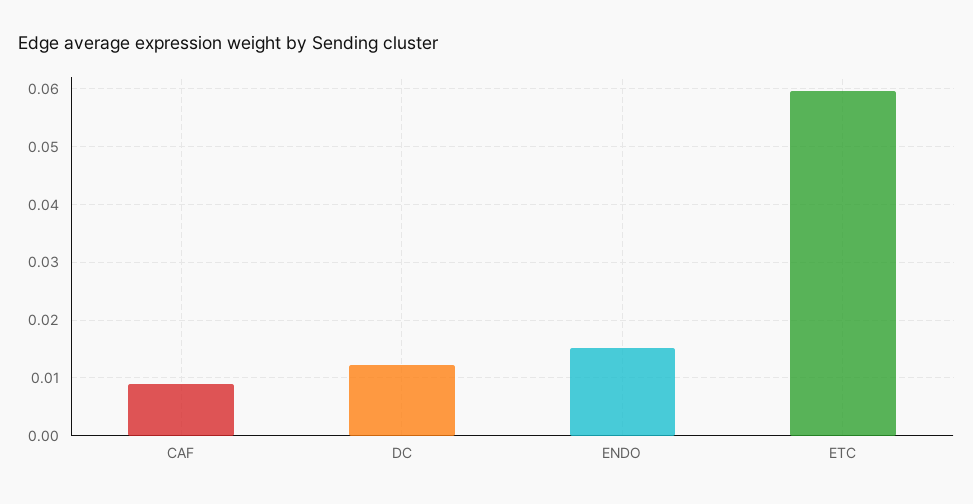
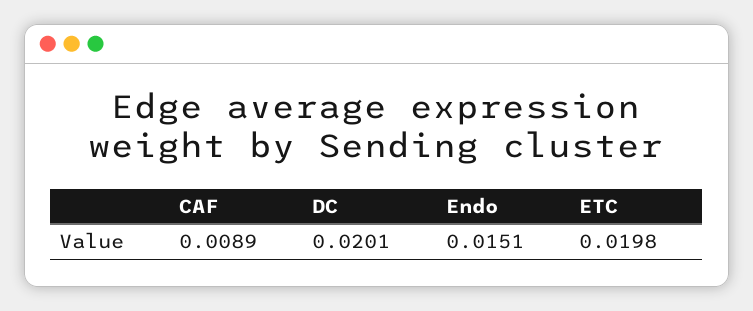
  {
    "CAF": 0.0089,
-   "DC": 0.012,
+   "DC": 0.0201,
    "ENDO": 0.0151,
-   "ETC": 0.06
+   "ETC": 0.0198
  }

